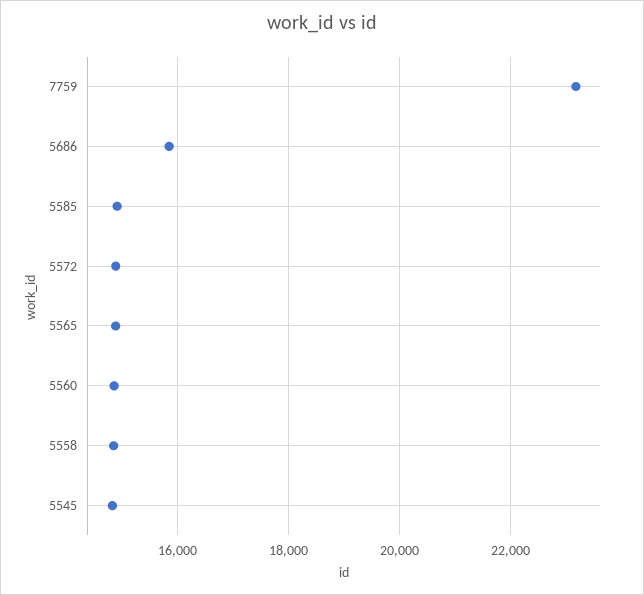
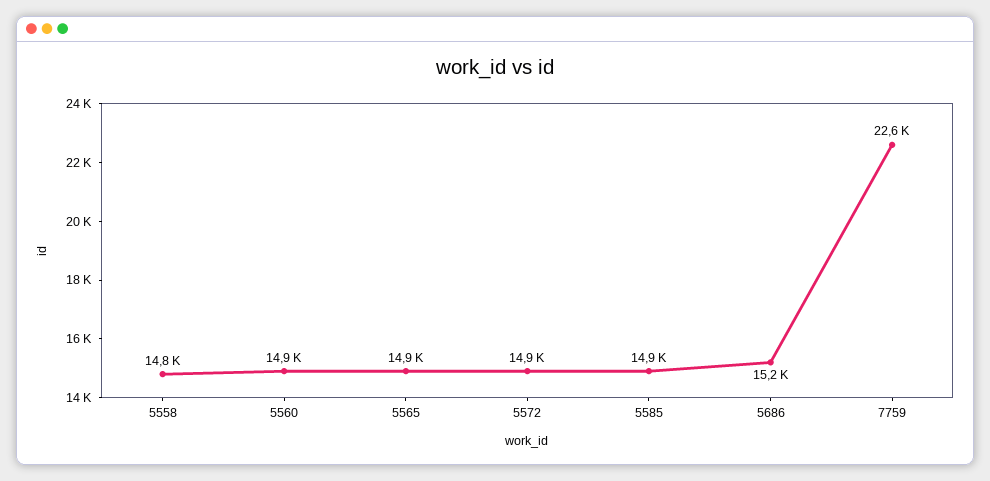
  {
-   "7759": 23200,
+   "7759": 22600,
-   "5686": 15800,
+   "5686": 15200,
    "5585": 14900,
    "5572": 14900,
    "5565": 14900,
    "5560": 14900,
-   "5558": 14800,
+   "5558": 14800
-   "5545": 14800
  }

